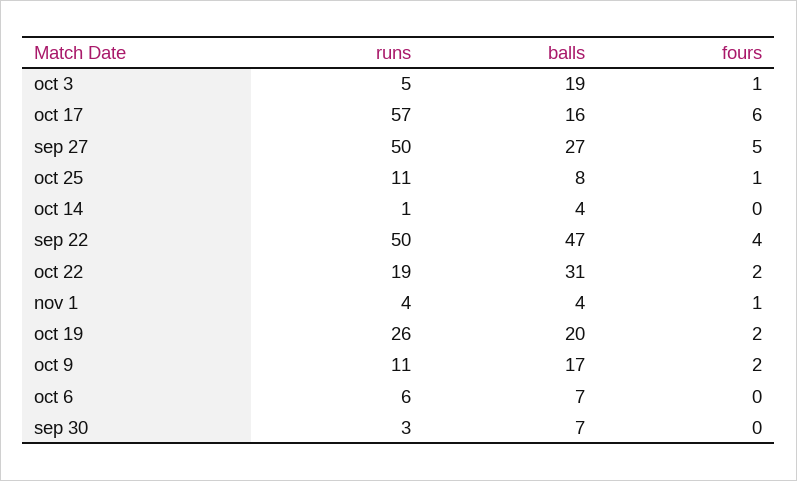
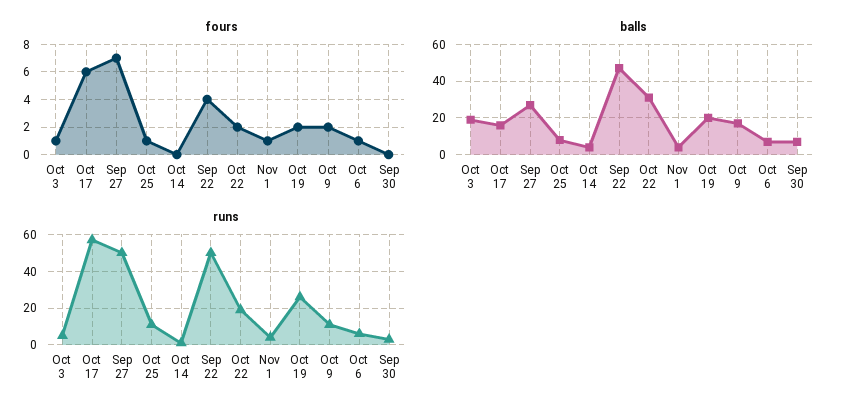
  {
    "runs": {
      "oct 3": 5,
      "oct 17": 57,
      "sep 27": 50,
      "oct 25": 11,
      "oct 14": 1,
      "sep 22": 50,
      "oct 22": 19,
      "nov 1": 4,
      "oct 19": 26,
      "oct 9": 11,
      "oct 6": 6,
      "sep 30": 3
    },
    "balls": {
      "oct 3": 19,
      "oct 17": 16,
      "sep 27": 27,
      "oct 25": 8,
      "oct 14": 4,
      "sep 22": 47,
      "oct 22": 31,
      "nov 1": 4,
      "oct 19": 20,
      "oct 9": 17,
      "oct 6": 7,
      "sep 30": 7
    },
    "fours": {
      "oct 3": 1,
      "oct 17": 6,
-     "sep 27": 5,
+     "sep 27": 7,
      "oct 25": 1,
      "oct 14": 0,
      "sep 22": 4,
      "oct 22": 2,
      "nov 1": 1,
      "oct 19": 2,
      "oct 9": 2,
-     "oct 6": 0,
+     "oct 6": 1,
      "sep 30": 0
    }
  }

